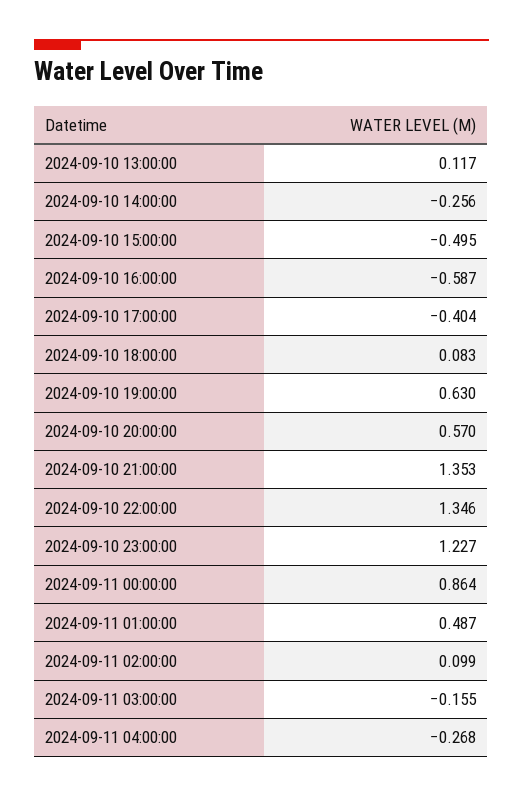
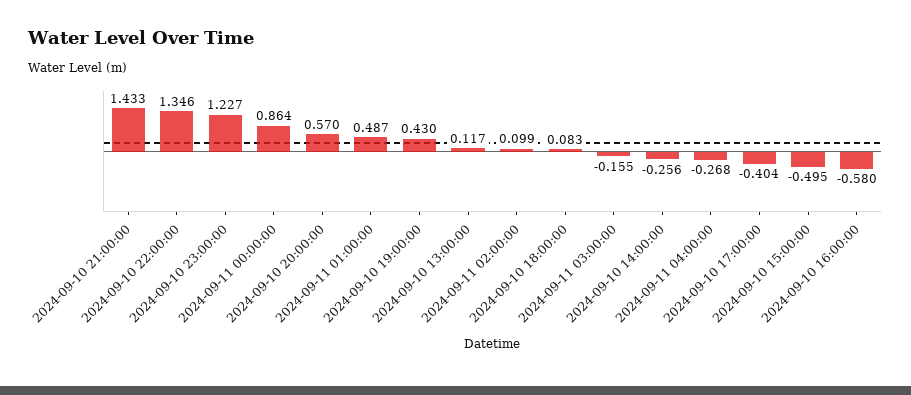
  {
    "2024-09-10 13:00:00": 0.117,
    "2024-09-10 14:00:00": -0.256,
    "2024-09-10 15:00:00": -0.495,
-   "2024-09-10 16:00:00": -0.587,
+   "2024-09-10 16:00:00": -0.58,
    "2024-09-10 17:00:00": -0.404,
    "2024-09-10 18:00:00": 0.083,
-   "2024-09-10 19:00:00": 0.63,
+   "2024-09-10 19:00:00": 0.43,
    "2024-09-10 20:00:00": 0.57,
-   "2024-09-10 21:00:00": 1.353,
+   "2024-09-10 21:00:00": 1.433,
    "2024-09-10 22:00:00": 1.346,
    "2024-09-10 23:00:00": 1.227,
    "2024-09-11 00:00:00": 0.864,
    "2024-09-11 01:00:00": 0.487,
    "2024-09-11 02:00:00": 0.099,
    "2024-09-11 03:00:00": -0.155,
    "2024-09-11 04:00:00": -0.268
  }

